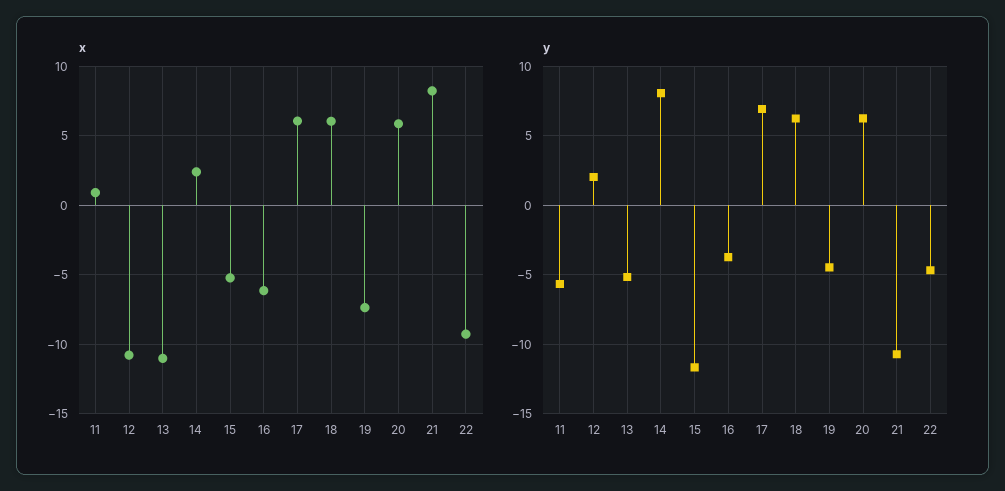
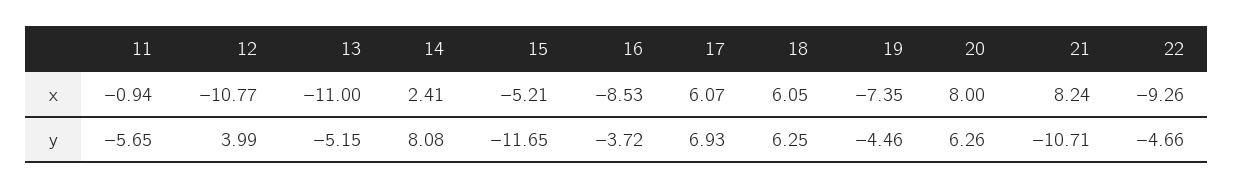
  {
    "x": {
-     "11": 1,
+     "11": -0.94,
      "12": -10.77,
      "13": -11,
      "14": 2.41,
      "15": -5.21,
-     "16": -6,
+     "16": -8.53,
      "17": 6.07,
      "18": 6.05,
      "19": -7.35,
-     "20": 6,
+     "20": 8,
      "21": 8.24,
      "22": -9.26
    },
    "y": {
      "11": -5.65,
-     "12": 2,
+     "12": 3.99,
      "13": -5.15,
      "14": 8.08,
      "15": -11.65,
      "16": -3.72,
      "17": 6.93,
      "18": 6.25,
      "19": -4.46,
      "20": 6.26,
      "21": -10.71,
      "22": -4.66
    }
  }

